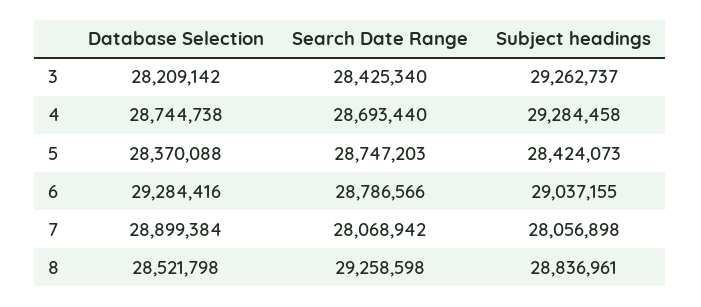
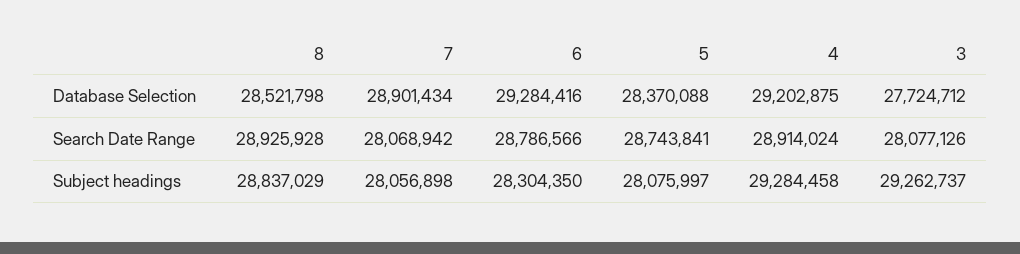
  {
    "Database Selection": {
-     "3": 28209142,
+     "3": 27724712,
-     "4": 28744738,
+     "4": 29202875,
      "5": 28370088,
      "6": 29284416,
-     "7": 28899384,
+     "7": 28901434,
      "8": 28521798
    },
    "Search Date Range": {
-     "3": 28425340,
+     "3": 28077126,
-     "4": 28693440,
+     "4": 28914024,
-     "5": 28747203,
+     "5": 28743841,
      "6": 28786566,
      "7": 28068942,
-     "8": 29258598
+     "8": 28925928
    },
    "Subject headings": {
      "3": 29262737,
      "4": 29284458,
-     "5": 28424073,
+     "5": 28075997,
-     "6": 29037155,
+     "6": 28304350,
      "7": 28056898,
-     "8": 28836961
+     "8": 28837029
    }
  }

